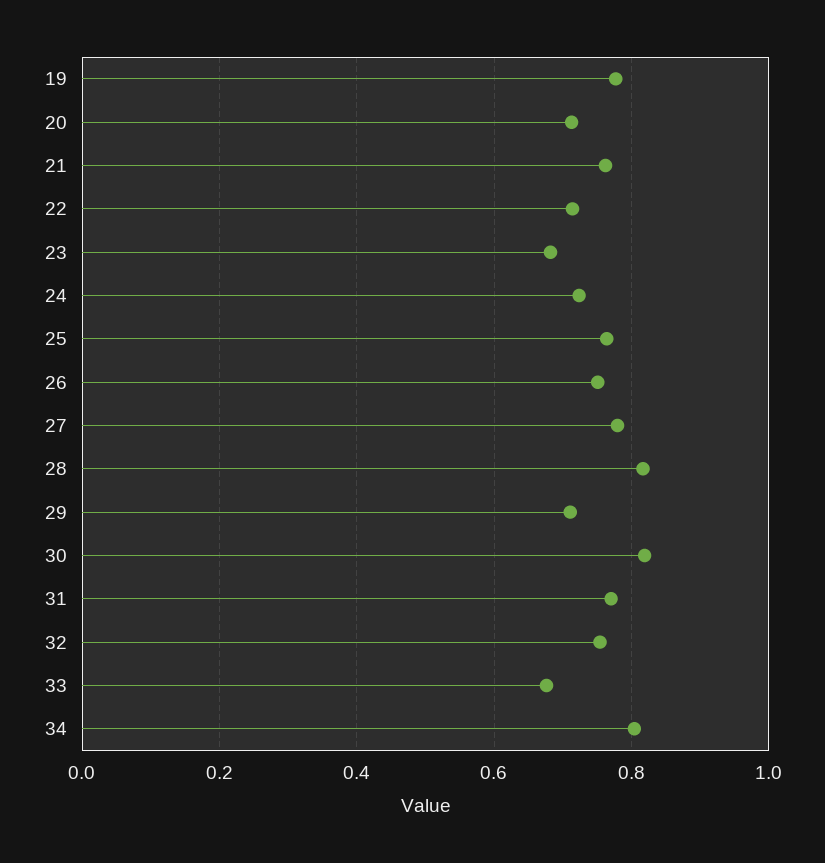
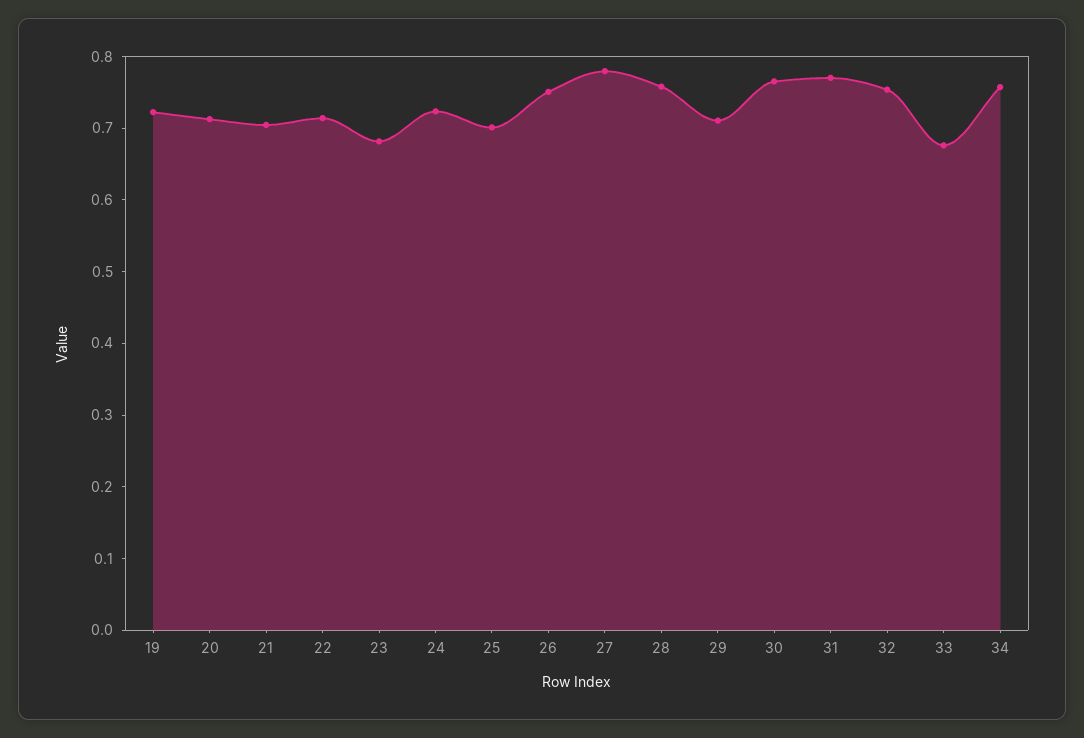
  {
-   "19": 0.78,
+   "19": 0.72,
    "20": 0.72,
-   "21": 0.76,
+   "21": 0.7,
    "22": 0.72,
    "23": 0.68,
    "24": 0.72,
-   "25": 0.76,
+   "25": 0.7,
    "26": 0.76,
    "27": 0.78,
-   "28": 0.82,
+   "28": 0.76,
    "29": 0.72,
-   "30": 0.82,
+   "30": 0.76,
    "31": 0.78,
    "32": 0.76,
    "33": 0.68,
-   "34": 0.8
+   "34": 0.76
  }

